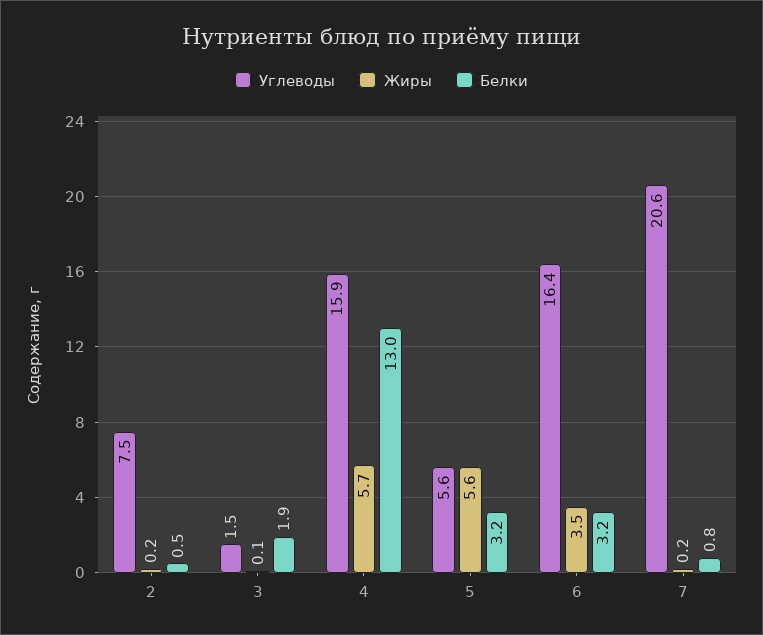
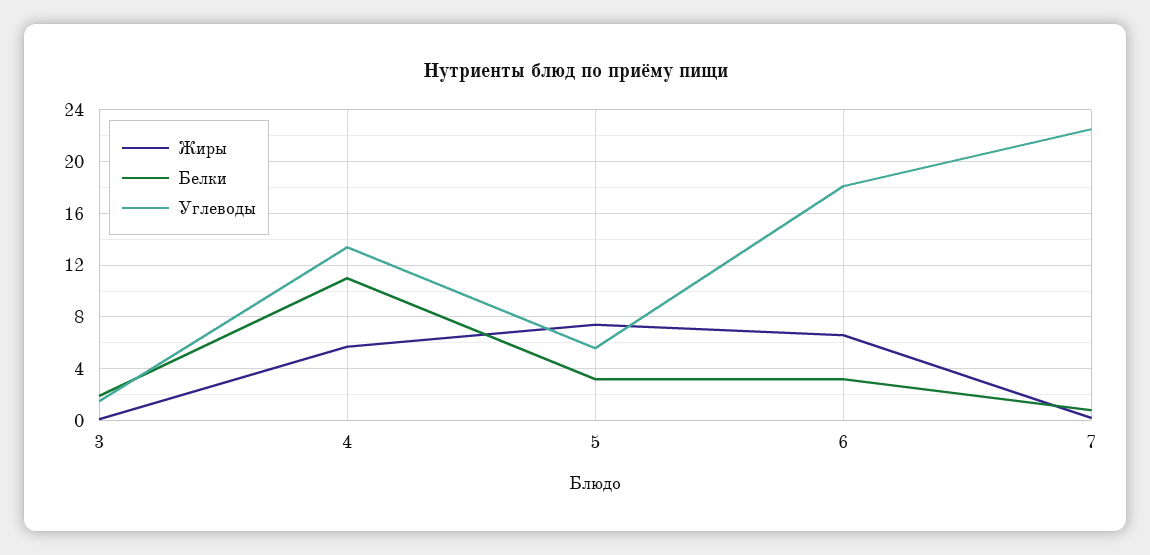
  {
    "Углеводы": {
-     "2": 7.5,
      "3": 1.5,
-     "4": 15.9,
+     "4": 13.5,
      "5": 5.6,
-     "6": 16.4,
+     "6": 18,
-     "7": 20.6
+     "7": 22.5
    },
    "Жиры": {
-     "2": 0.2,
      "3": 0.1,
      "4": 5.7,
-     "5": 5.6,
+     "5": 7.5,
-     "6": 3.5,
+     "6": 6.5,
      "7": 0.2
    },
    "Белки": {
-     "2": 0.5,
      "3": 1.9,
-     "4": 13,
+     "4": 11,
      "5": 3.2,
      "6": 3.2,
      "7": 0.8
    }
  }

